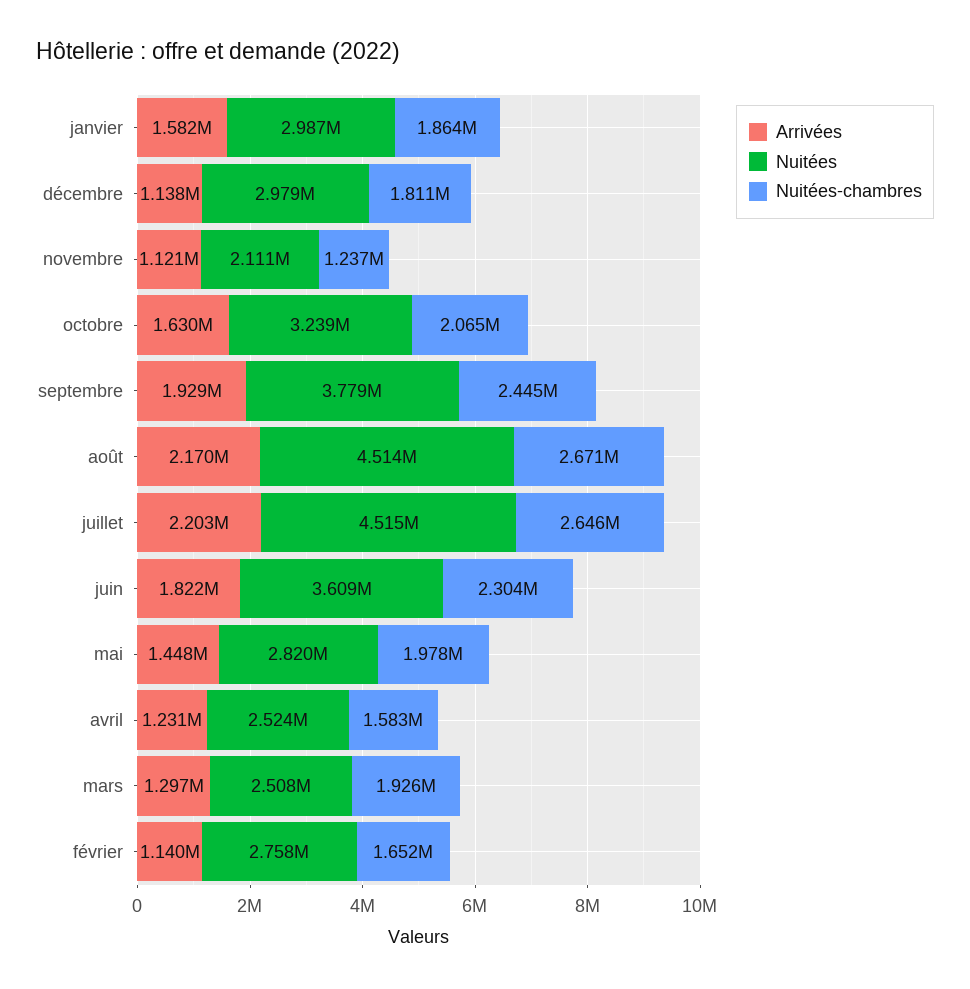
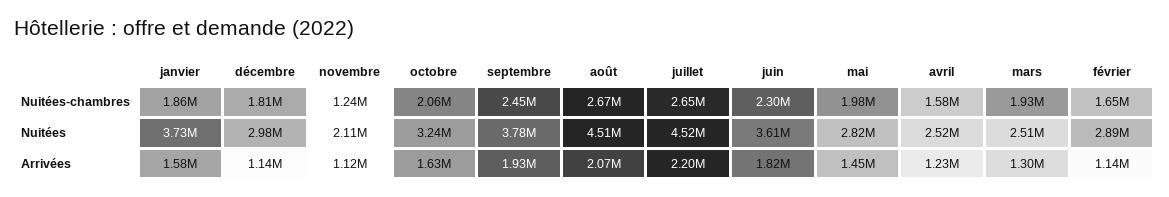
  {
    "Arrivées": {
      "janvier": 1582000,
      "décembre": 1138000,
      "novembre": 1121000,
      "octobre": 1630000,
      "septembre": 1929000,
-     "août": 2170000,
+     "août": 2070000,
      "juillet": 2203000,
      "juin": 1822000,
      "mai": 1448000,
      "avril": 1231000,
      "mars": 1297000,
      "février": 1140000
    },
    "Nuitées": {
-     "janvier": 2987000,
+     "janvier": 3730000,
      "décembre": 2979000,
      "novembre": 2111000,
      "octobre": 3239000,
      "septembre": 3779000,
      "août": 4514000,
      "juillet": 4515000,
      "juin": 3609000,
      "mai": 2820000,
      "avril": 2524000,
      "mars": 2508000,
-     "février": 2758000
+     "février": 2890000
    },
    "Nuitées-chambres": {
      "janvier": 1864000,
      "décembre": 1811000,
      "novembre": 1237000,
      "octobre": 2065000,
      "septembre": 2445000,
      "août": 2671000,
      "juillet": 2646000,
      "juin": 2304000,
      "mai": 1978000,
      "avril": 1583000,
      "mars": 1926000,
      "février": 1652000
    }
  }

